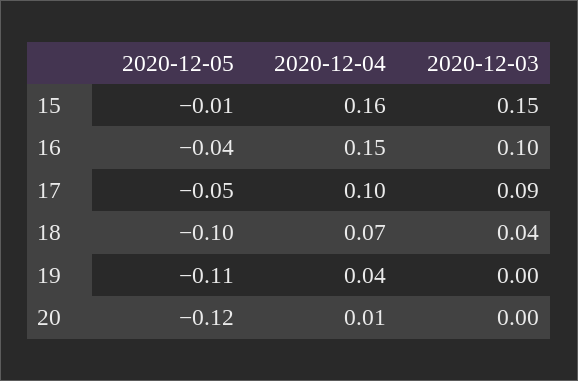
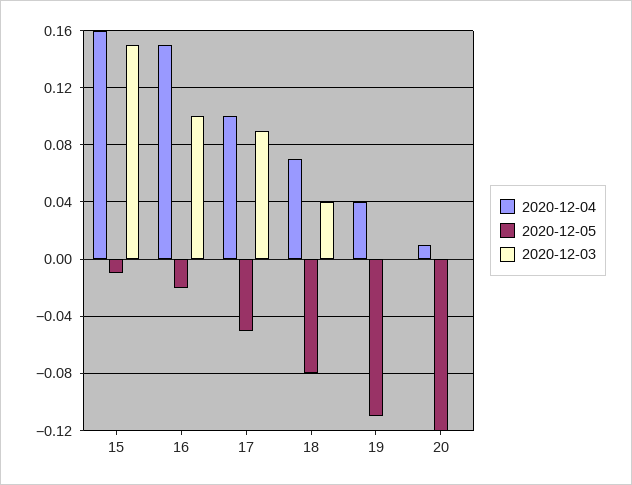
  {
    "2020-12-05": {
      "15": -0.01,
-     "16": -0.04,
+     "16": -0.02,
      "17": -0.05,
-     "18": -0.1,
+     "18": -0.08,
      "19": -0.11,
      "20": -0.12
    },
    "2020-12-04": {
      "15": 0.16,
      "16": 0.15,
      "17": 0.1,
      "18": 0.07,
      "19": 0.04,
      "20": 0.01
    },
    "2020-12-03": {
      "15": 0.15,
      "16": 0.1,
      "17": 0.09,
      "18": 0.04,
      "19": 0,
      "20": 0
    }
  }

